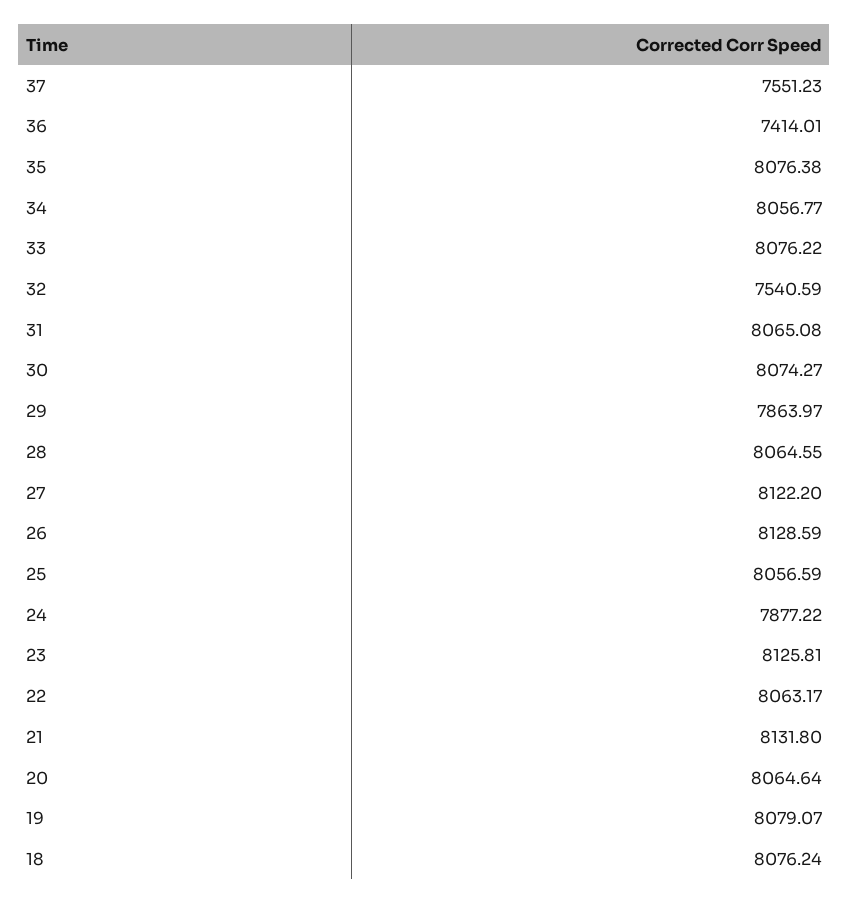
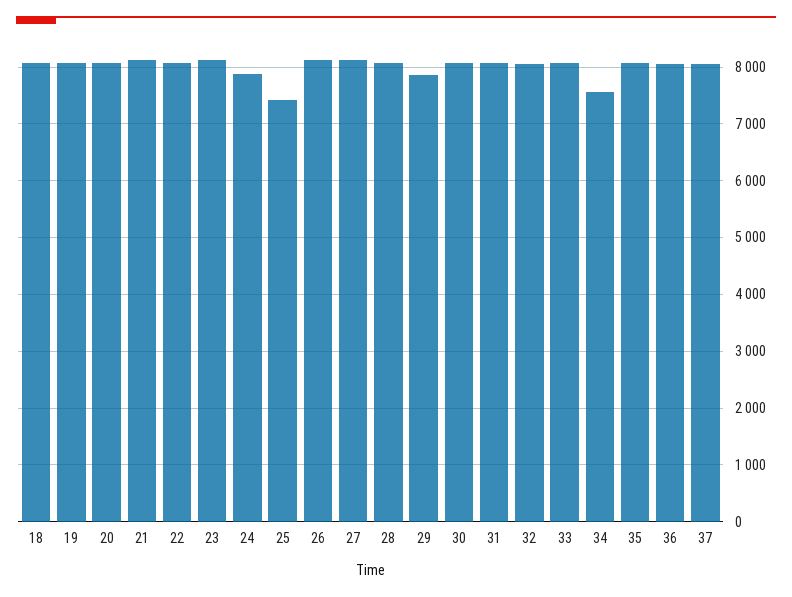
  {
-   "37": 7551.23,
+   "37": 8000,
-   "36": 7414.01,
+   "36": 8000,
    "35": 8076.38,
-   "34": 8056.77,
+   "34": 7600,
    "33": 8076.22,
-   "32": 7540.59,
+   "32": 8000,
    "31": 8065.08,
    "30": 8074.27,
    "29": 7863.97,
    "28": 8064.55,
    "27": 8122.2,
    "26": 8128.59,
-   "25": 8056.59,
+   "25": 7400,
    "24": 7877.22,
    "23": 8125.81,
    "22": 8063.17,
    "21": 8131.8,
    "20": 8064.64,
    "19": 8079.07,
    "18": 8076.24
  }

